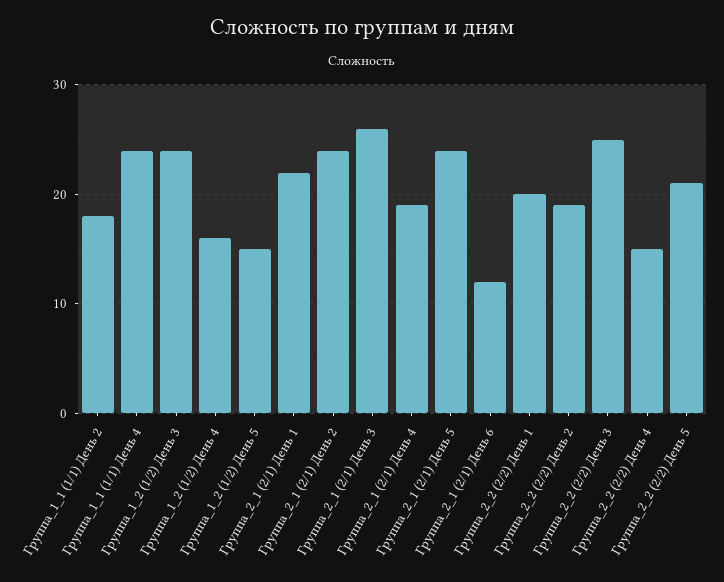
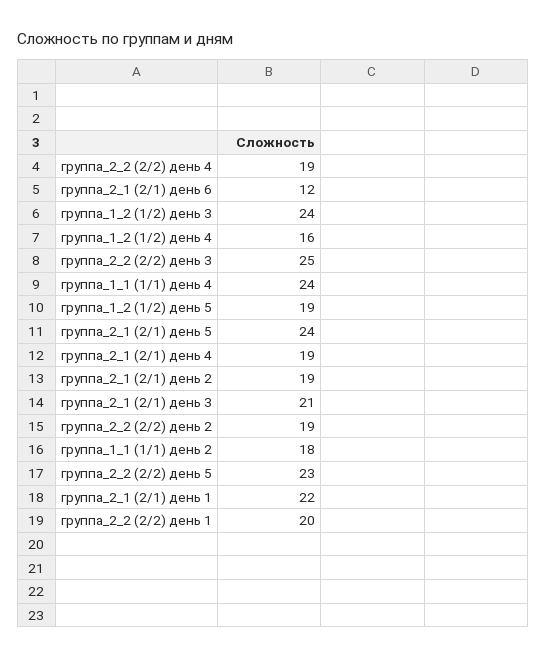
  {
    "Группа_1_1 (1/1) День 2": 18,
    "Группа_1_1 (1/1) День 4": 24,
    "Группа_1_2 (1/2) День 3": 24,
    "Группа_1_2 (1/2) День 4": 16,
-   "Группа_1_2 (1/2) День 5": 15,
+   "Группа_1_2 (1/2) День 5": 19,
    "Группа_2_1 (2/1) День 1": 22,
-   "Группа_2_1 (2/1) День 2": 24,
+   "Группа_2_1 (2/1) День 2": 19,
-   "Группа_2_1 (2/1) День 3": 26,
+   "Группа_2_1 (2/1) День 3": 21,
    "Группа_2_1 (2/1) День 4": 19,
    "Группа_2_1 (2/1) День 5": 24,
    "Группа_2_1 (2/1) День 6": 12,
    "Группа_2_2 (2/2) День 1": 20,
    "Группа_2_2 (2/2) День 2": 19,
    "Группа_2_2 (2/2) День 3": 25,
-   "Группа_2_2 (2/2) День 4": 15,
+   "Группа_2_2 (2/2) День 4": 19,
-   "Группа_2_2 (2/2) День 5": 21
+   "Группа_2_2 (2/2) День 5": 23
  }

